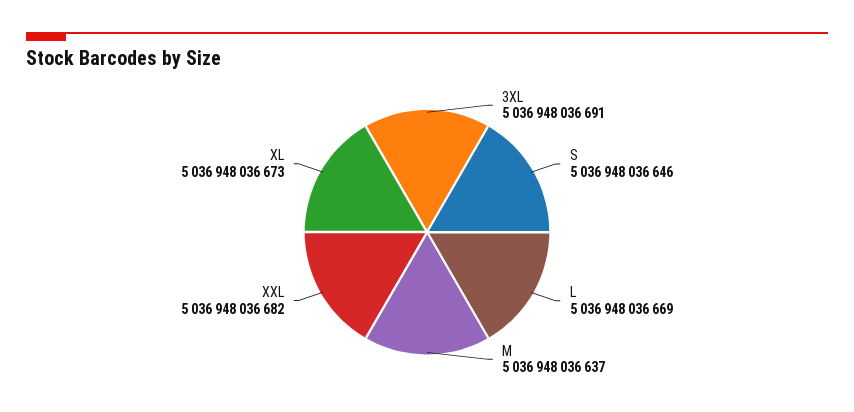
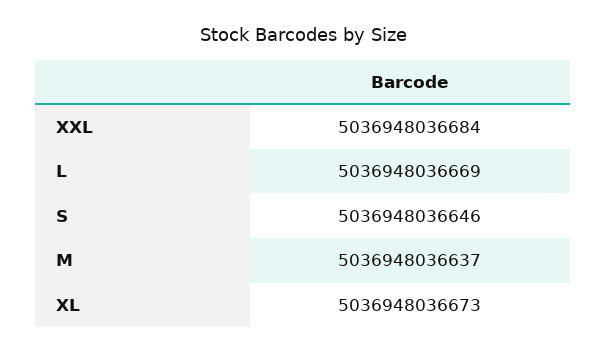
  {
-   "3XL": 5036948036691,
    "S": 5036948036646,
    "L": 5036948036669,
    "M": 5036948036637,
-   "XXL": 5036948036682,
+   "XXL": 5036948036684,
    "XL": 5036948036673
  }

